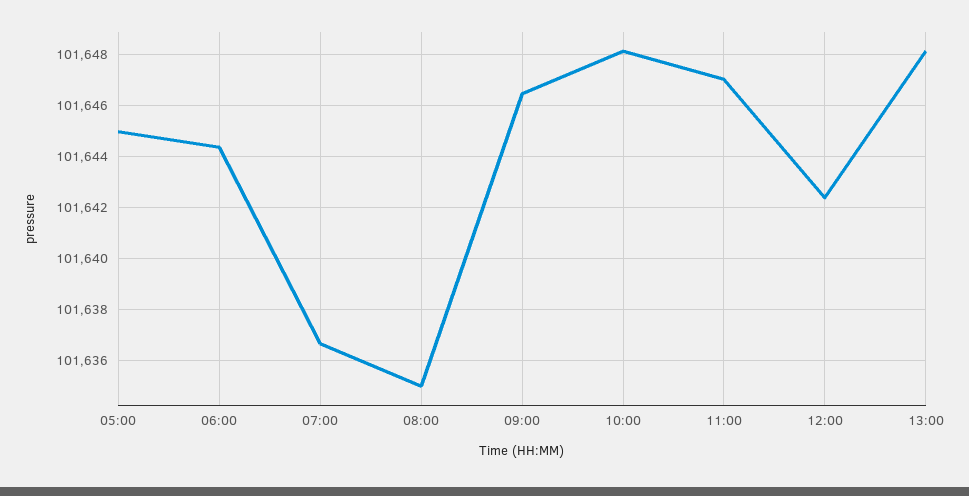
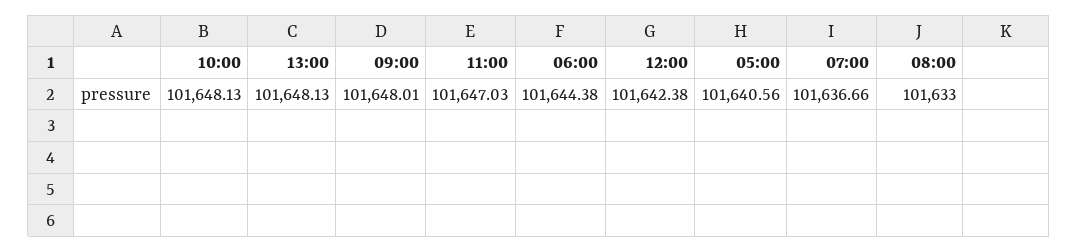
  {
-   "05:00": 101645,
+   "05:00": 101640.56,
    "06:00": 101644.38,
    "07:00": 101636.66,
-   "08:00": 101635,
+   "08:00": 101633,
-   "09:00": 101646.5,
+   "09:00": 101648.01,
    "10:00": 101648.13,
    "11:00": 101647.03,
    "12:00": 101642.38,
    "13:00": 101648.13
  }

